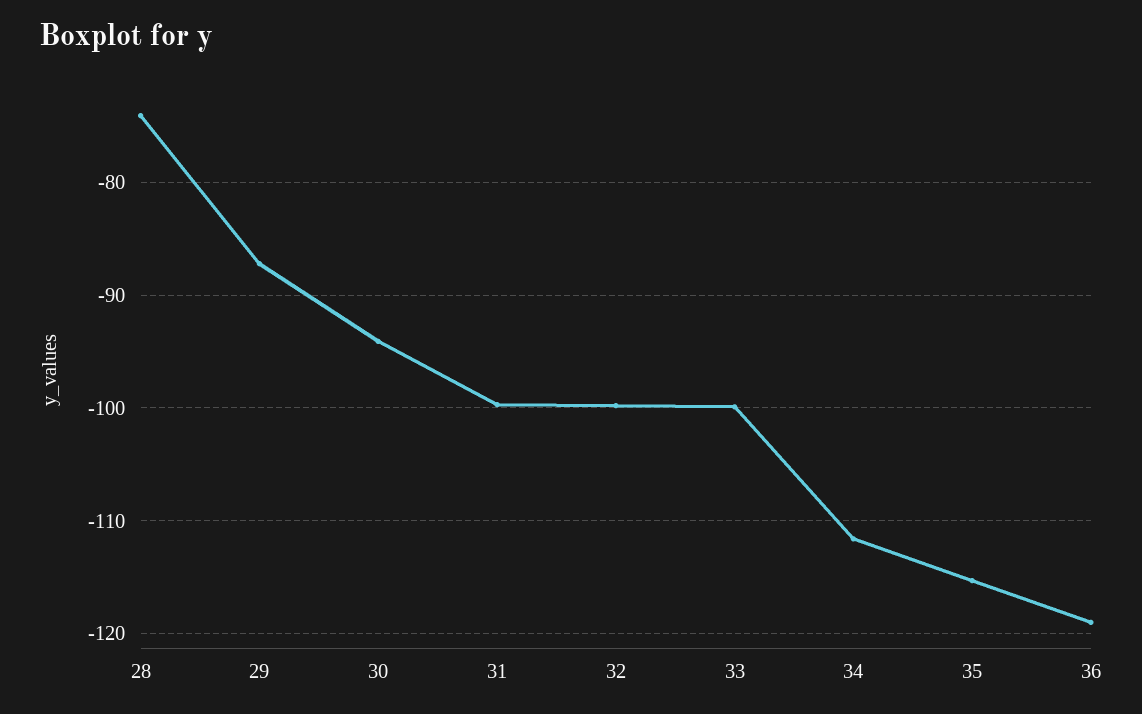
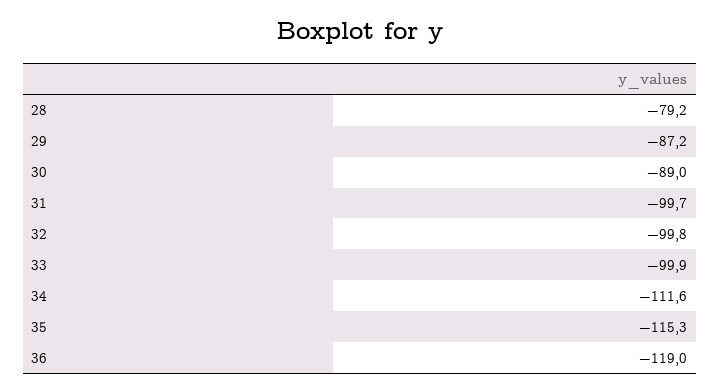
  {
-   "28": -74,
+   "28": -79.2,
    "29": -87.2,
-   "30": -94,
+   "30": -89,
    "31": -99.7,
    "32": -99.8,
    "33": -99.9,
    "34": -111.6,
    "35": -115.3,
    "36": -119
  }

